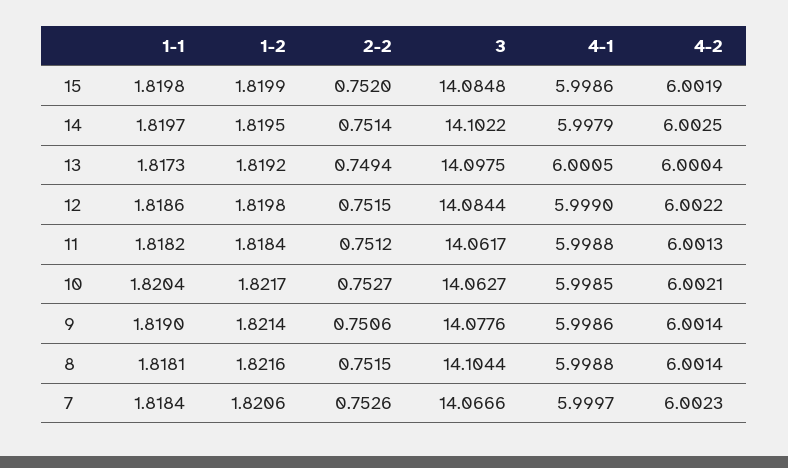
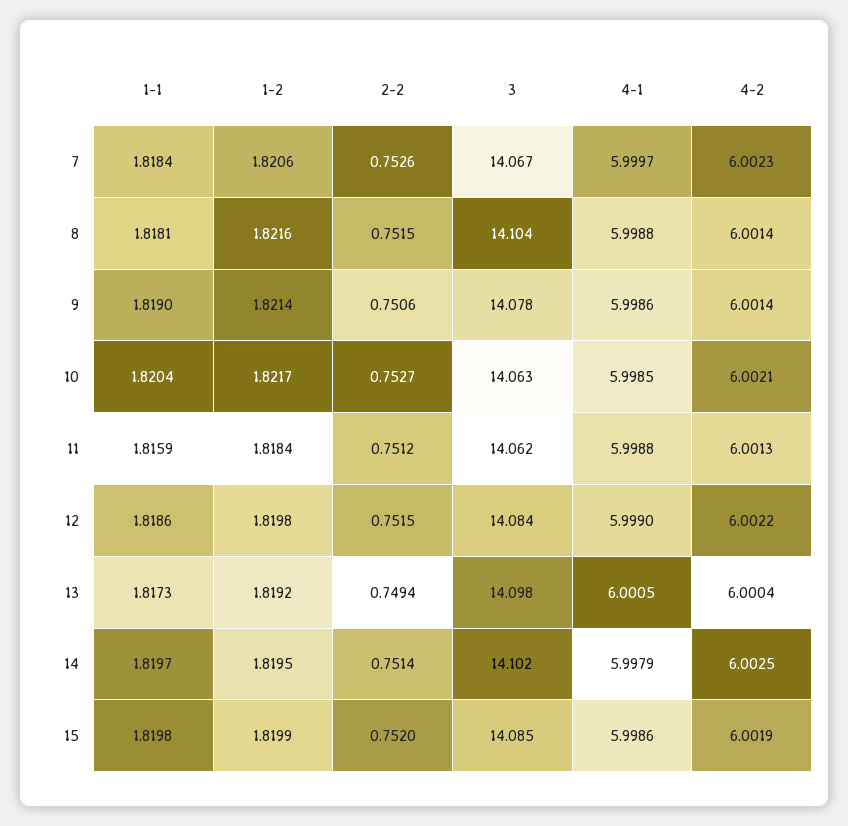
  {
    "1-1": {
      "15": 1.8198,
      "14": 1.8197,
      "13": 1.8173,
      "12": 1.8186,
-     "11": 1.8182,
+     "11": 1.8159,
      "10": 1.8204,
      "9": 1.819,
      "8": 1.8181,
      "7": 1.8184
    },
    "1-2": {
      "15": 1.8199,
      "14": 1.8195,
      "13": 1.8192,
      "12": 1.8198,
      "11": 1.8184,
      "10": 1.8217,
      "9": 1.8214,
      "8": 1.8216,
      "7": 1.8206
    },
    "2-2": {
      "15": 0.752,
      "14": 0.7514,
      "13": 0.7494,
      "12": 0.7515,
      "11": 0.7512,
      "10": 0.7527,
      "9": 0.7506,
      "8": 0.7515,
      "7": 0.7526
    },
    "3": {
      "15": 14.0848,
      "14": 14.1022,
      "13": 14.0975,
      "12": 14.0844,
      "11": 14.0617,
      "10": 14.0627,
      "9": 14.0776,
      "8": 14.1044,
      "7": 14.0666
    },
    "4-1": {
      "15": 5.9986,
      "14": 5.9979,
      "13": 6.0005,
      "12": 5.999,
      "11": 5.9988,
      "10": 5.9985,
      "9": 5.9986,
      "8": 5.9988,
      "7": 5.9997
    },
    "4-2": {
      "15": 6.0019,
      "14": 6.0025,
      "13": 6.0004,
      "12": 6.0022,
      "11": 6.0013,
      "10": 6.0021,
      "9": 6.0014,
      "8": 6.0014,
      "7": 6.0023
    }
  }

